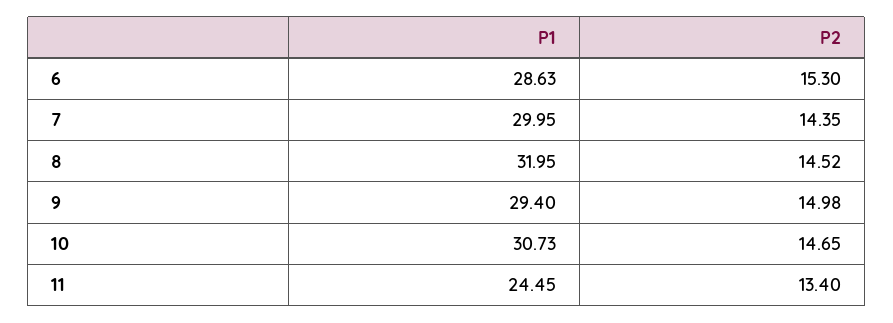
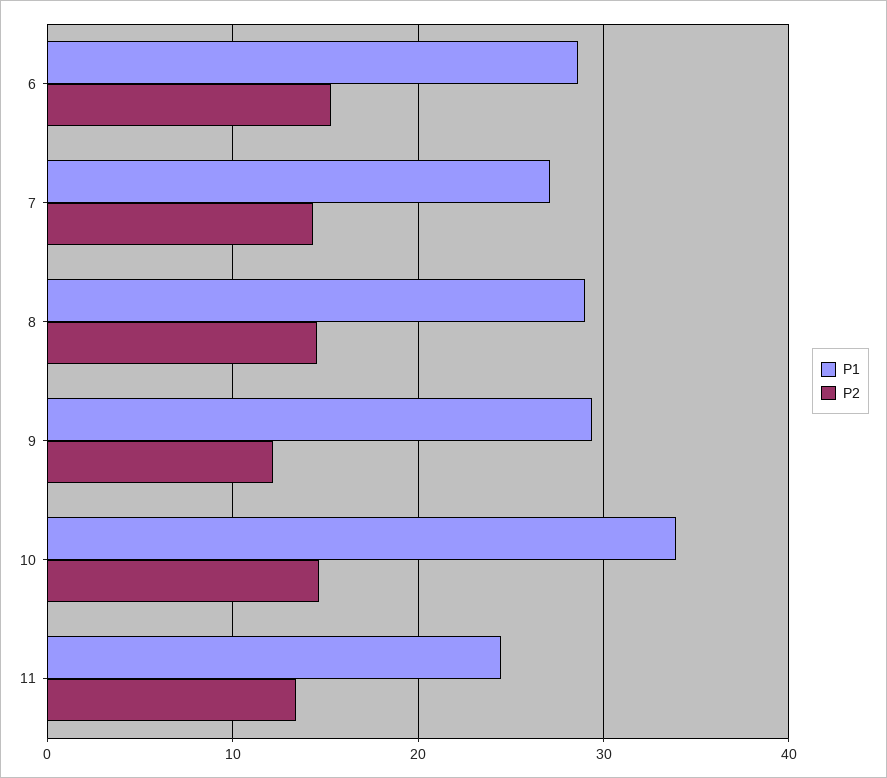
  {
    "P1": {
      "6": 28.63,
-     "7": 29.95,
+     "7": 27,
-     "8": 31.95,
+     "8": 29,
      "9": 29.4,
-     "10": 30.73,
+     "10": 34,
      "11": 24.45
    },
    "P2": {
      "6": 15.3,
      "7": 14.35,
      "8": 14.52,
-     "9": 14.98,
+     "9": 12,
      "10": 14.65,
      "11": 13.4
    }
  }

